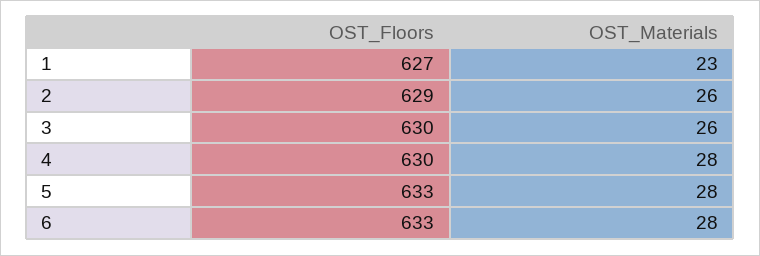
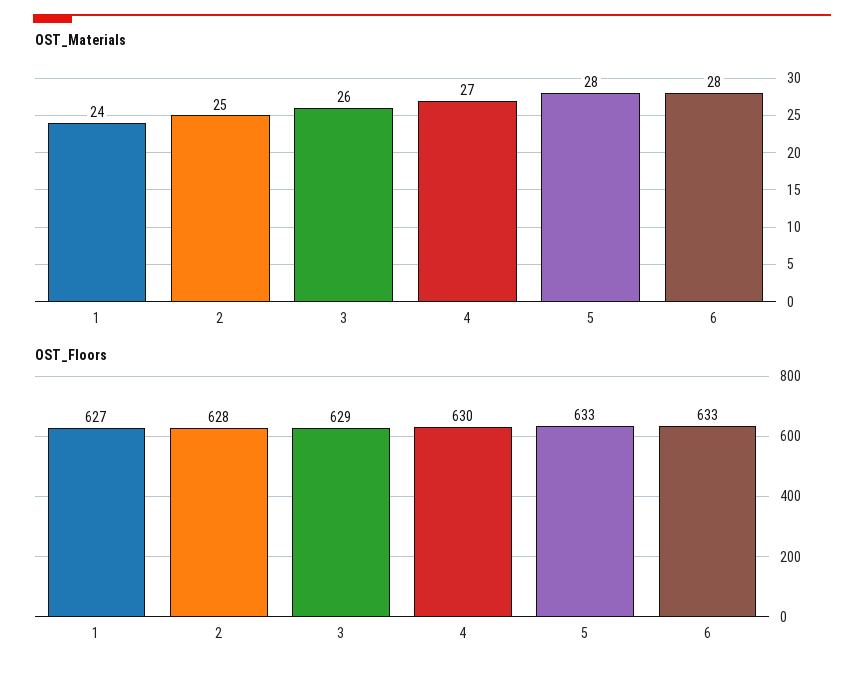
  {
    "OST_Floors": {
      "1": 627,
-     "2": 629,
+     "2": 628,
-     "3": 630,
+     "3": 629,
      "4": 630,
      "5": 633,
      "6": 633
    },
    "OST_Materials": {
-     "1": 23,
+     "1": 24,
-     "2": 26,
+     "2": 25,
      "3": 26,
-     "4": 28,
+     "4": 27,
      "5": 28,
      "6": 28
    }
  }

